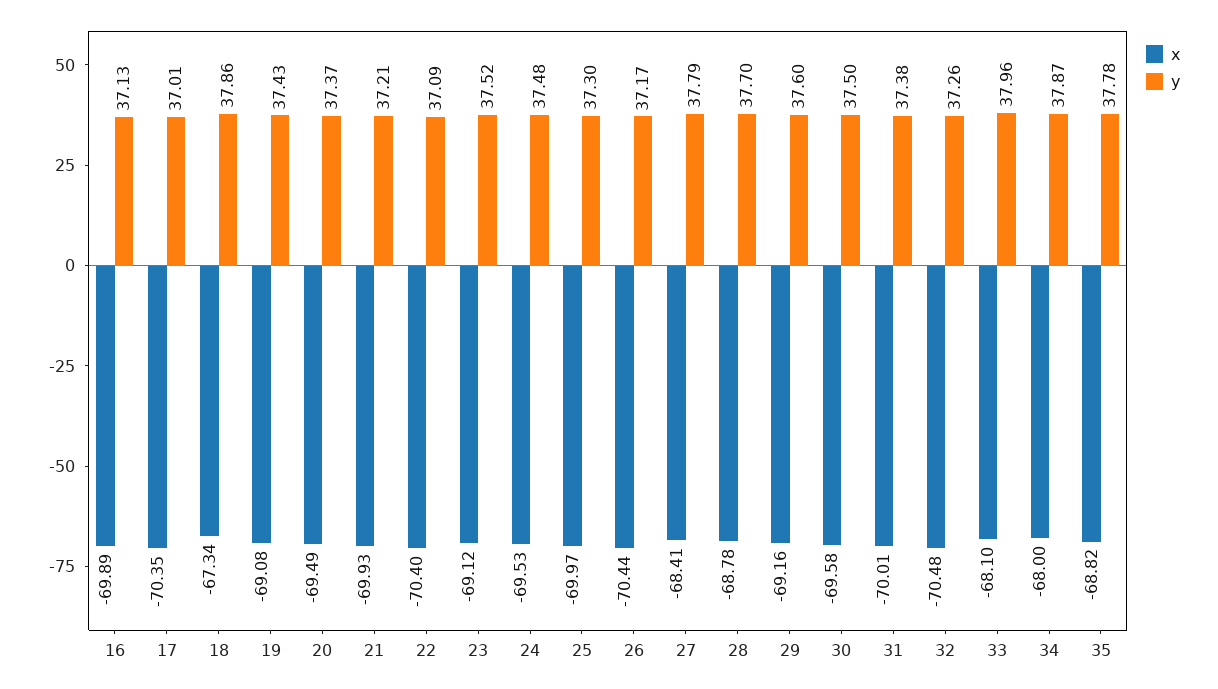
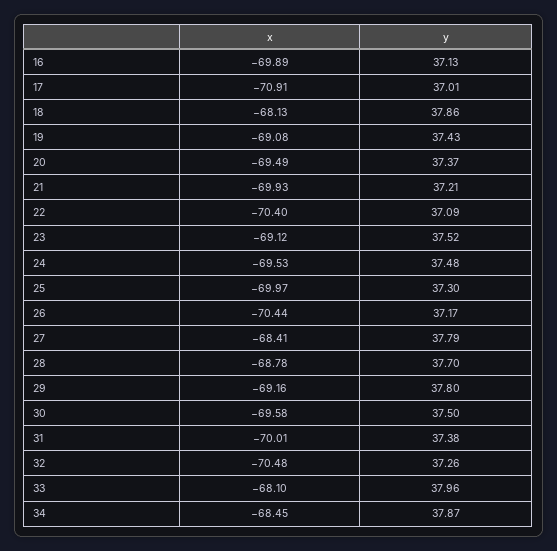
  {
    "x": {
      "16": -69.89,
-     "17": -70.35,
+     "17": -70.91,
-     "18": -67.34,
+     "18": -68.13,
      "19": -69.08,
      "20": -69.49,
      "21": -69.93,
      "22": -70.4,
      "23": -69.12,
      "24": -69.53,
      "25": -69.97,
      "26": -70.44,
      "27": -68.41,
      "28": -68.78,
      "29": -69.16,
      "30": -69.58,
      "31": -70.01,
      "32": -70.48,
      "33": -68.1,
-     "34": -68,
+     "34": -68.45
-     "35": -68.82
    },
    "y": {
      "16": 37.13,
      "17": 37.01,
      "18": 37.86,
      "19": 37.43,
      "20": 37.37,
      "21": 37.21,
      "22": 37.09,
      "23": 37.52,
      "24": 37.48,
      "25": 37.3,
      "26": 37.17,
      "27": 37.79,
      "28": 37.7,
-     "29": 37.6,
+     "29": 37.8,
      "30": 37.5,
      "31": 37.38,
      "32": 37.26,
      "33": 37.96,
-     "34": 37.87,
+     "34": 37.87
-     "35": 37.78
    }
  }

